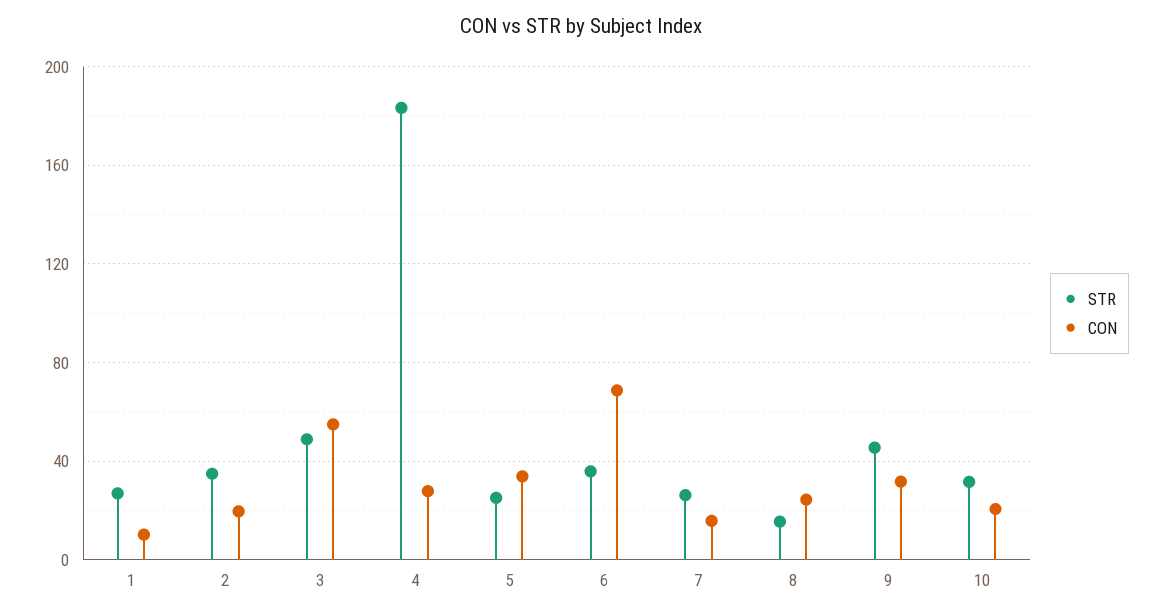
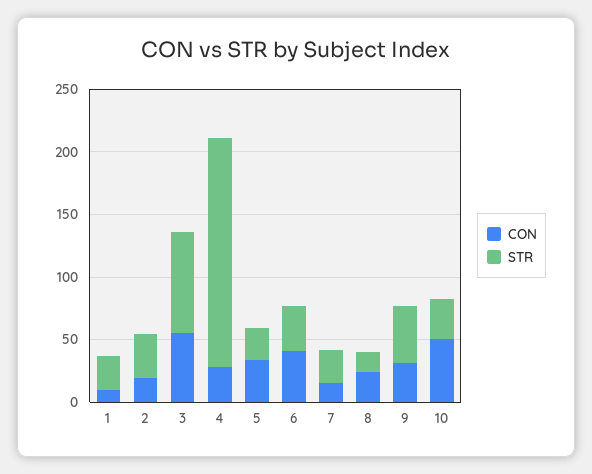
  {
    "STR": {
      "1": 25,
      "2": 35,
-     "3": 50,
+     "3": 80,
      "4": 185,
      "5": 25,
      "6": 35,
      "7": 25,
      "8": 15,
      "9": 45,
      "10": 30
    },
    "CON": {
      "1": 10,
      "2": 20,
      "3": 55,
      "4": 30,
      "5": 35,
-     "6": 70,
+     "6": 40,
      "7": 15,
      "8": 25,
      "9": 30,
-     "10": 20
+     "10": 50
    }
  }

